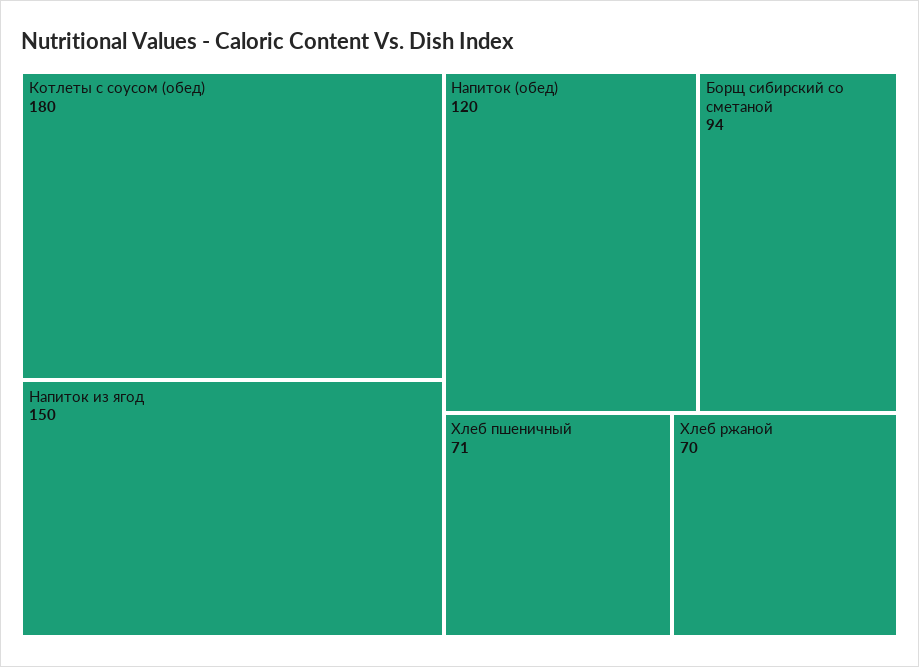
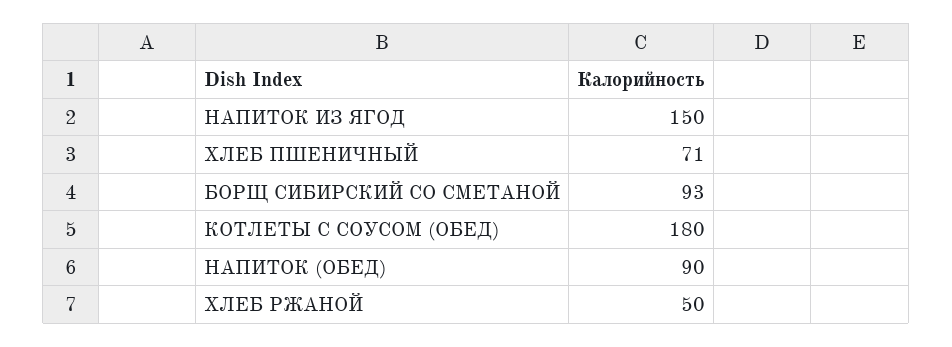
  {
    "Котлеты с соусом (обед)": 180,
    "Напиток из ягод": 150,
-   "Напиток (обед)": 120,
+   "Напиток (обед)": 90,
-   "Борщ сибирский со сметаной": 94,
+   "Борщ сибирский со сметаной": 93,
    "Хлеб пшеничный": 71,
-   "Хлеб ржаной": 70
+   "Хлеб ржаной": 50
  }

